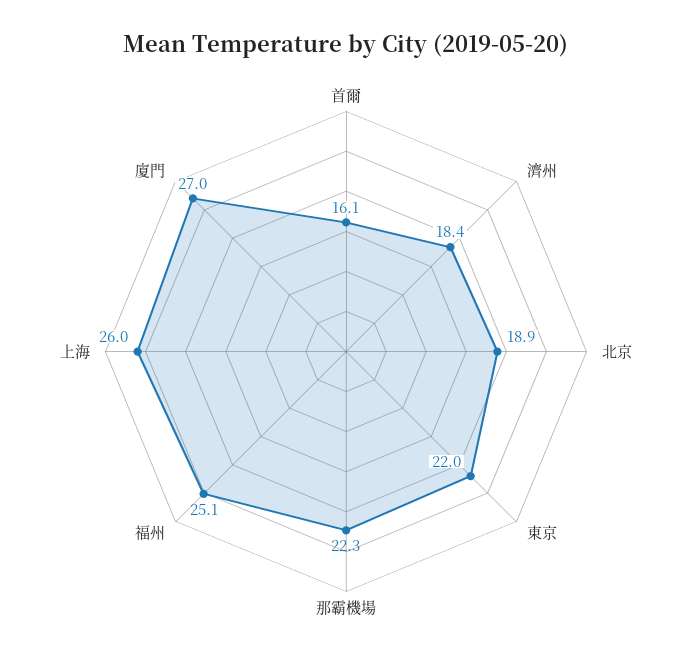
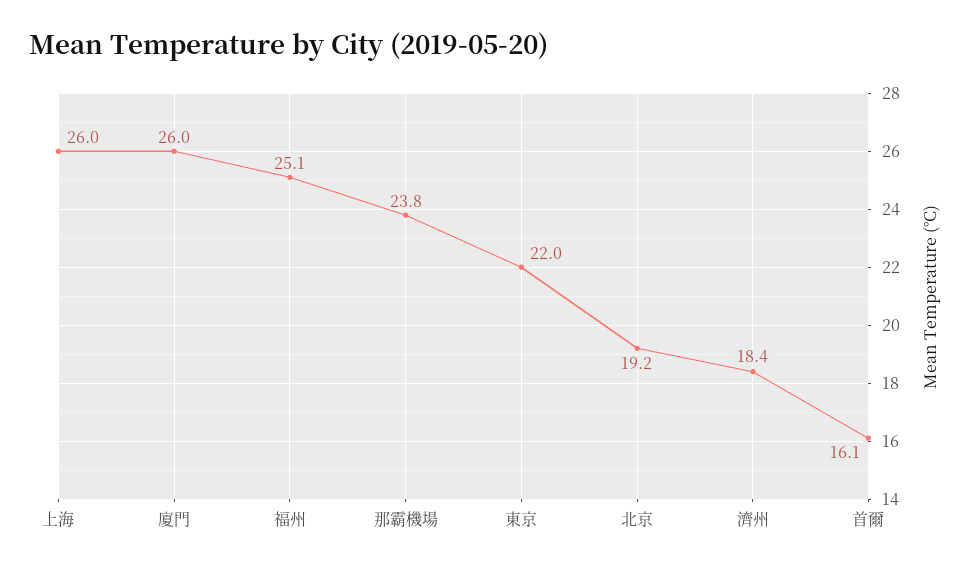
  {
    "首爾": 16.1,
    "濟州": 18.4,
-   "北京": 18.9,
+   "北京": 19.2,
    "東京": 22,
-   "那霸機場": 22.3,
+   "那霸機場": 23.8,
    "福州": 25.1,
    "上海": 26,
-   "廈門": 27
+   "廈門": 26
  }

